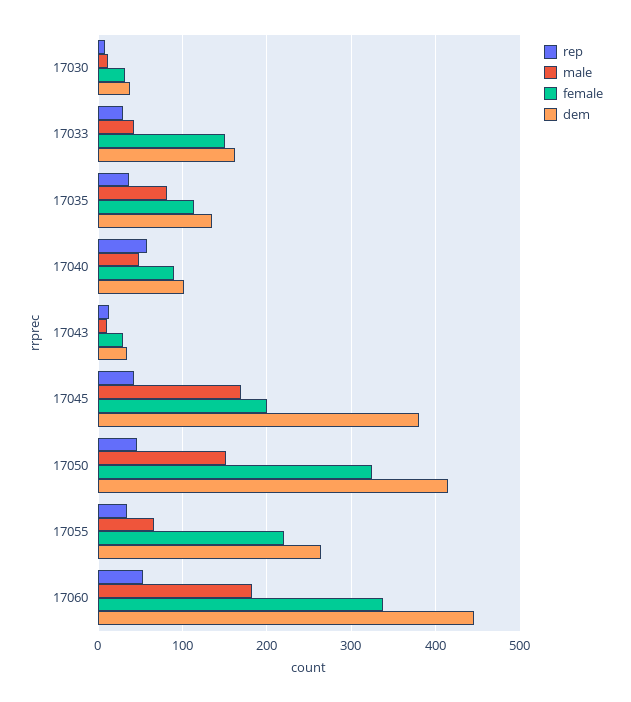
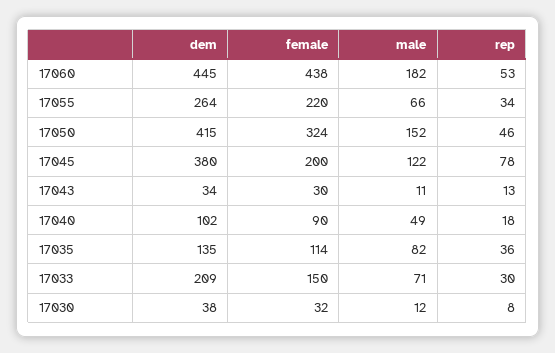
  {
    "rep": {
      "17030": 8,
      "17033": 30,
      "17035": 36,
-     "17040": 60,
+     "17040": 18,
      "17043": 13,
-     "17045": 40,
+     "17045": 78,
      "17050": 46,
      "17055": 34,
      "17060": 53
    },
    "male": {
      "17030": 12,
-     "17033": 40,
+     "17033": 71,
      "17035": 82,
      "17040": 49,
      "17043": 11,
-     "17045": 170,
+     "17045": 122,
      "17050": 152,
      "17055": 66,
      "17060": 182
    },
    "female": {
      "17030": 32,
      "17033": 150,
      "17035": 114,
      "17040": 90,
      "17043": 30,
      "17045": 200,
      "17050": 324,
      "17055": 220,
-     "17060": 340
+     "17060": 438
    },
    "dem": {
      "17030": 38,
-     "17033": 160,
+     "17033": 209,
      "17035": 135,
      "17040": 102,
      "17043": 34,
      "17045": 380,
      "17050": 415,
      "17055": 264,
      "17060": 445
    }
  }

